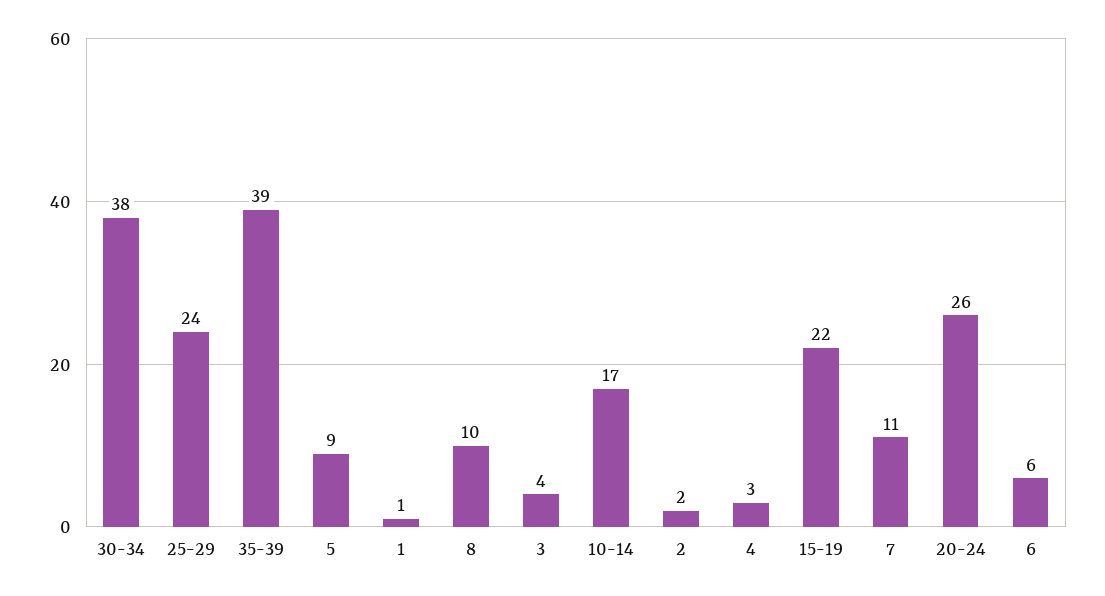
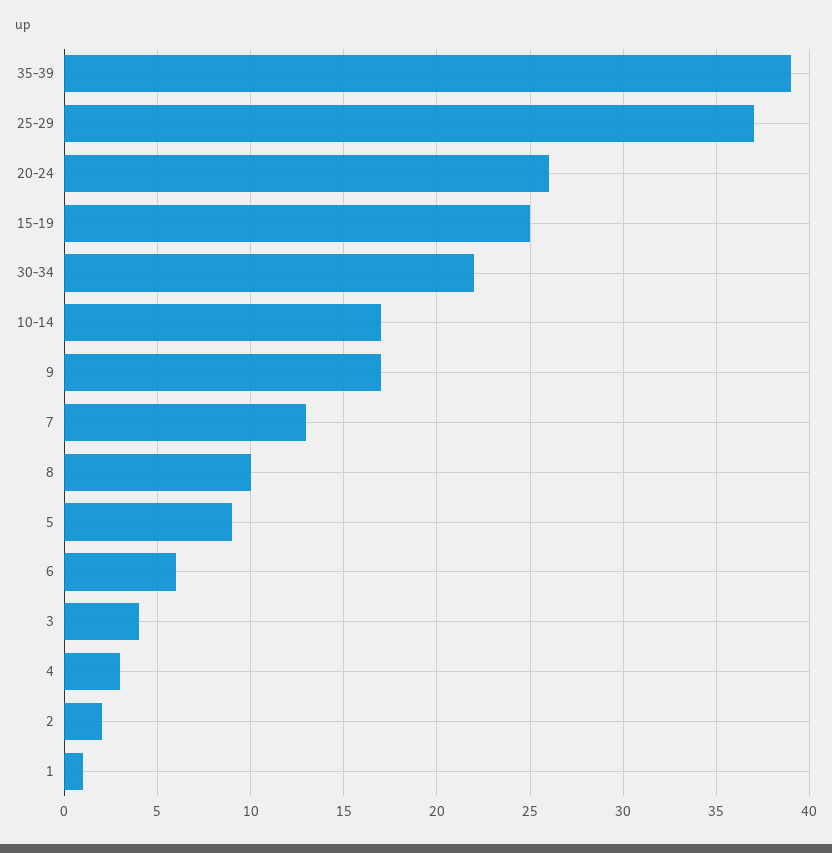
  {
-   "30-34": 38,
+   "30-34": 22,
-   "25-29": 24,
+   "25-29": 37,
    "35-39": 39,
    "5": 9,
    "1": 1,
    "8": 10,
    "3": 4,
    "10-14": 17,
    "2": 2,
    "4": 3,
-   "15-19": 22,
+   "15-19": 25,
-   "7": 11,
+   "7": 13,
    "20-24": 26,
-   "6": 6
+   "6": 6,
+   "9": 17
  }

